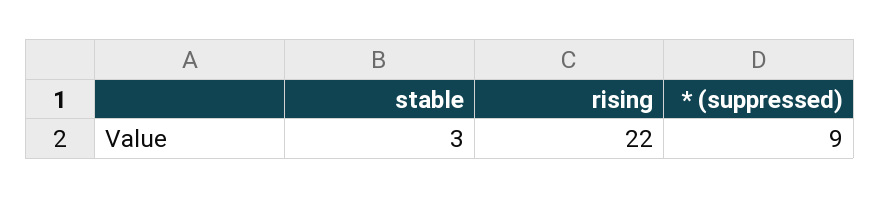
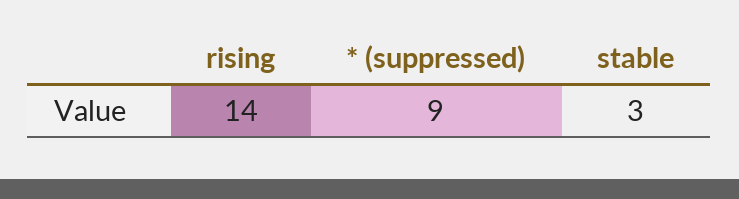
  {
    "stable": 3,
-   "rising": 22,
+   "rising": 14,
    "* (suppressed)": 9
  }

